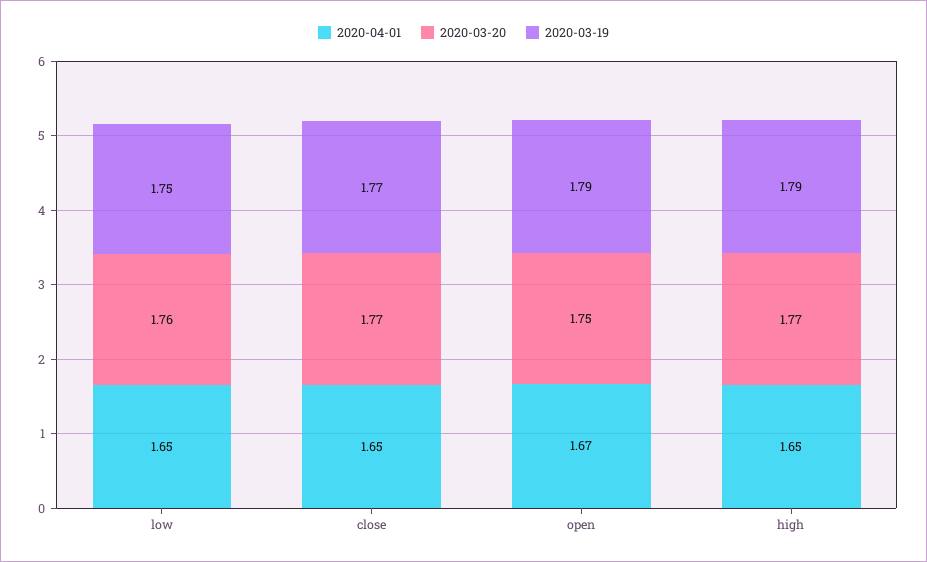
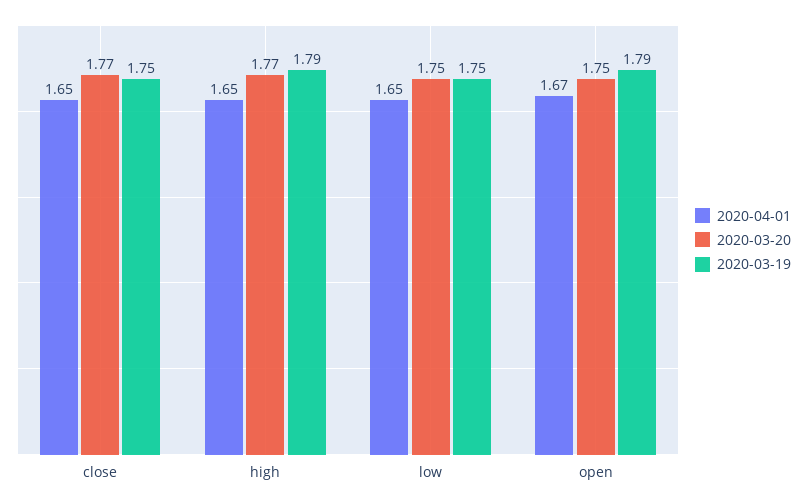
  {
    "2020-04-01": {
      "low": 1.65,
      "close": 1.65,
      "open": 1.67,
      "high": 1.65
    },
    "2020-03-20": {
-     "low": 1.76,
+     "low": 1.75,
      "close": 1.77,
      "open": 1.75,
      "high": 1.77
    },
    "2020-03-19": {
      "low": 1.75,
-     "close": 1.77,
+     "close": 1.75,
      "open": 1.79,
      "high": 1.79
    }
  }

